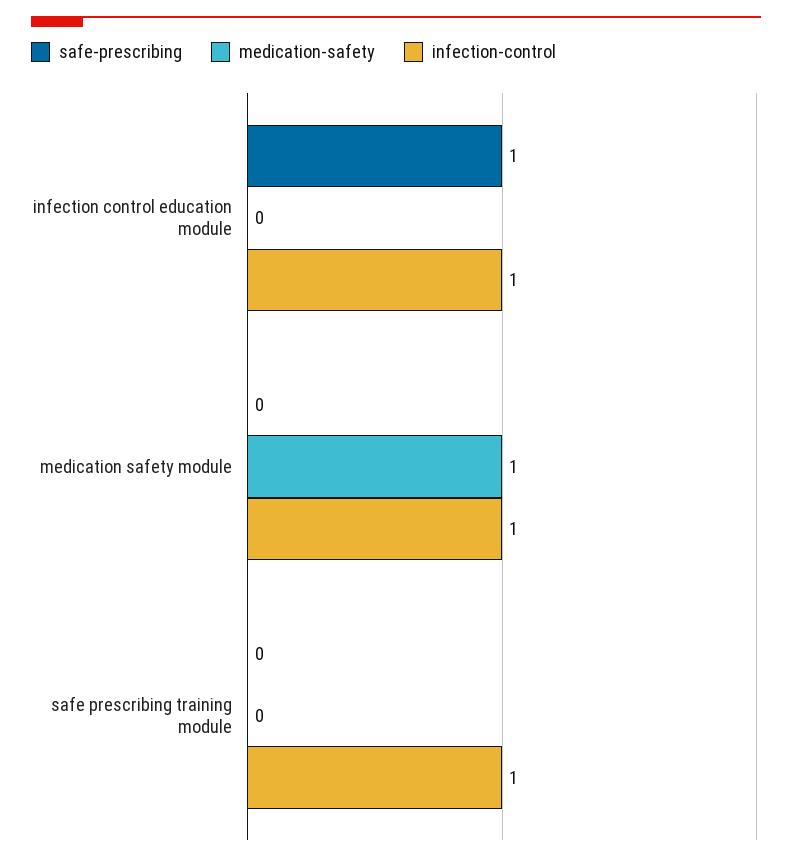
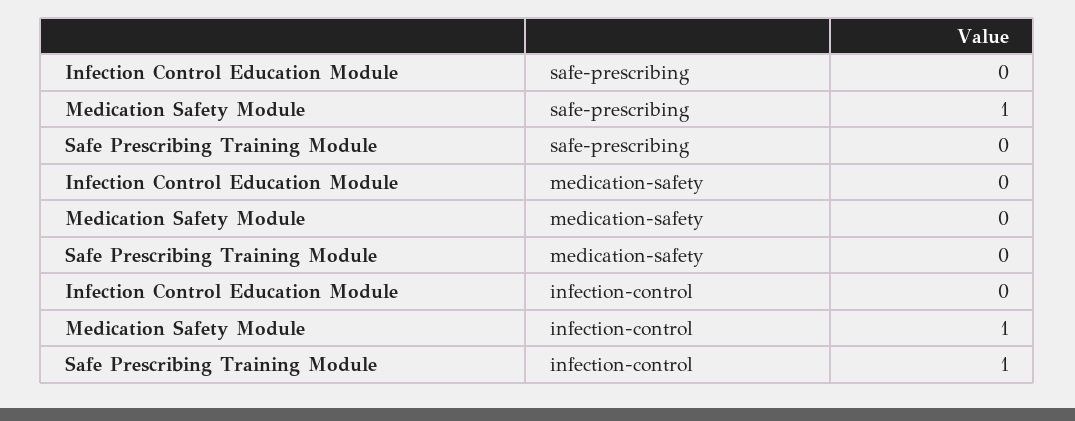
  {
    "safe-prescribing": {
-     "infection control education module": 1,
+     "infection control education module": 0,
-     "medication safety module": 0,
+     "medication safety module": 1,
      "safe prescribing training module": 0
    },
    "medication-safety": {
      "infection control education module": 0,
-     "medication safety module": 1,
+     "medication safety module": 0,
      "safe prescribing training module": 0
    },
    "infection-control": {
-     "infection control education module": 1,
+     "infection control education module": 0,
      "medication safety module": 1,
      "safe prescribing training module": 1
    }
  }

